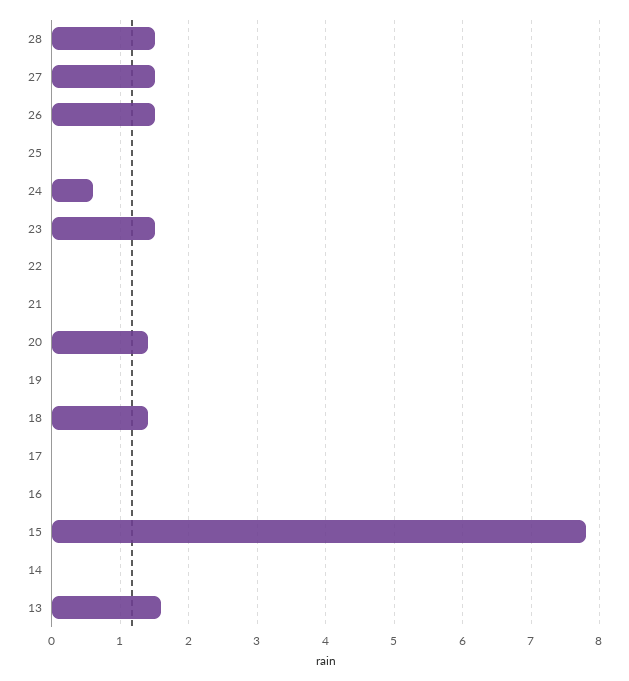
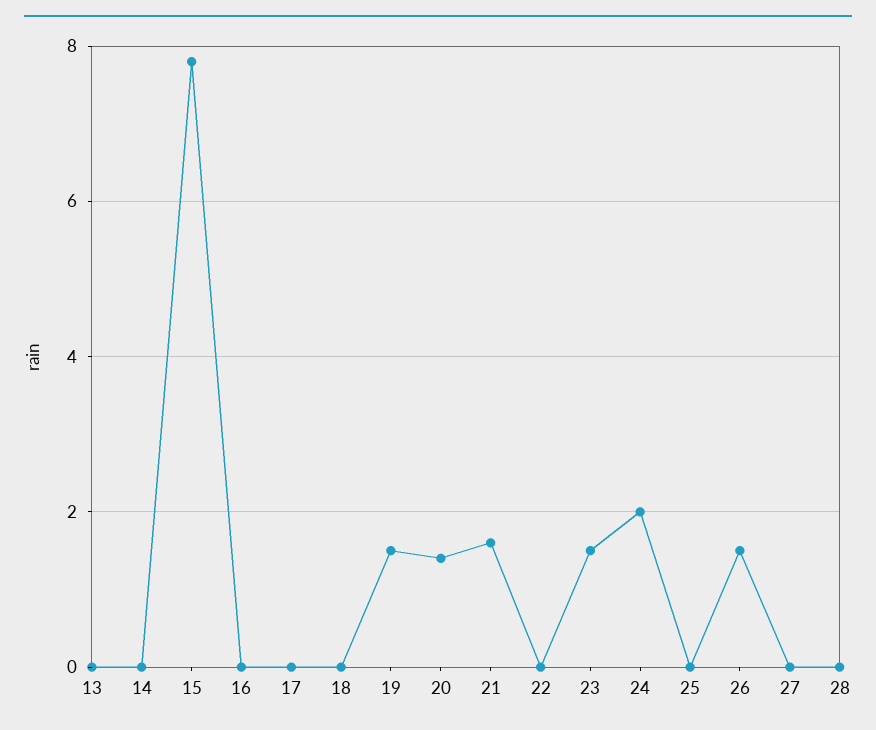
  {
-   "28": 1.5,
+   "28": 0,
-   "27": 1.5,
+   "27": 0,
    "26": 1.5,
    "25": 0,
-   "24": 0.6,
+   "24": 2,
    "23": 1.5,
    "22": 0,
-   "21": 0,
+   "21": 1.5,
    "20": 1.4,
-   "19": 0,
+   "19": 1.5,
-   "18": 1.4,
+   "18": 0,
    "17": 0,
    "16": 0,
    "15": 7.8,
    "14": 0,
-   "13": 1.6
+   "13": 0
  }

